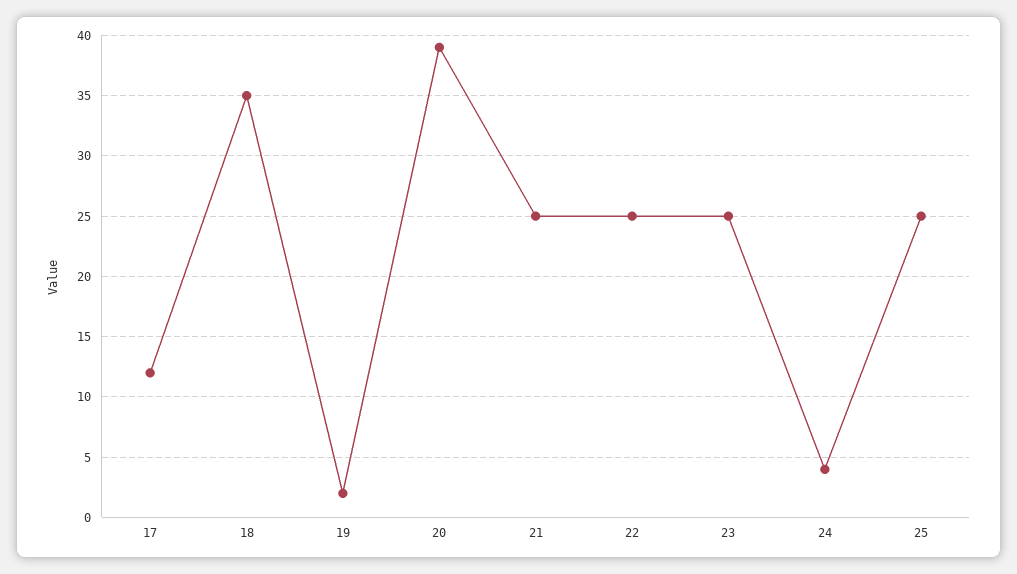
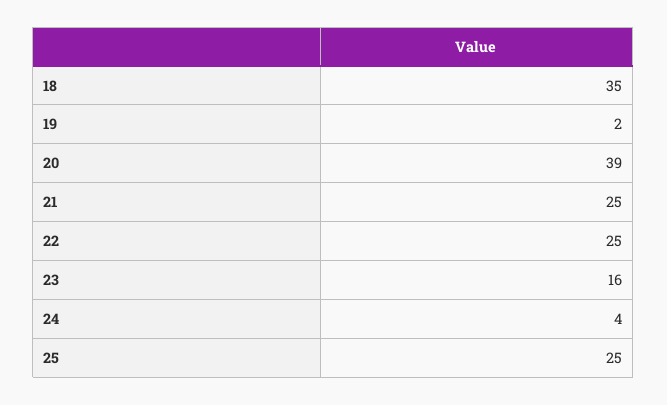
  {
-   "17": 12,
    "18": 35,
    "19": 2,
    "20": 39,
    "21": 25,
    "22": 25,
-   "23": 25,
+   "23": 16,
    "24": 4,
    "25": 25
  }

